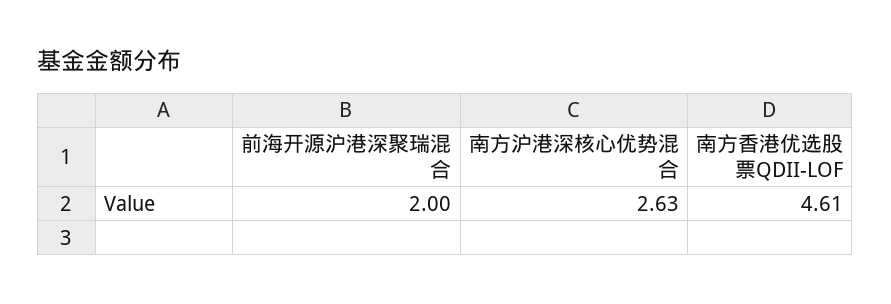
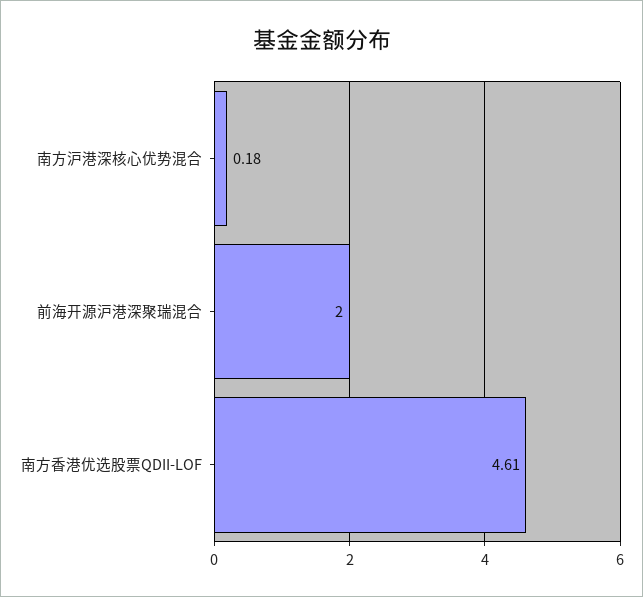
  {
    "前海开源沪港深聚瑞混合": 2,
-   "南方沪港深核心优势混合": 2.63,
+   "南方沪港深核心优势混合": 0.18,
    "南方香港优选股票QDII-LOF": 4.61
  }

